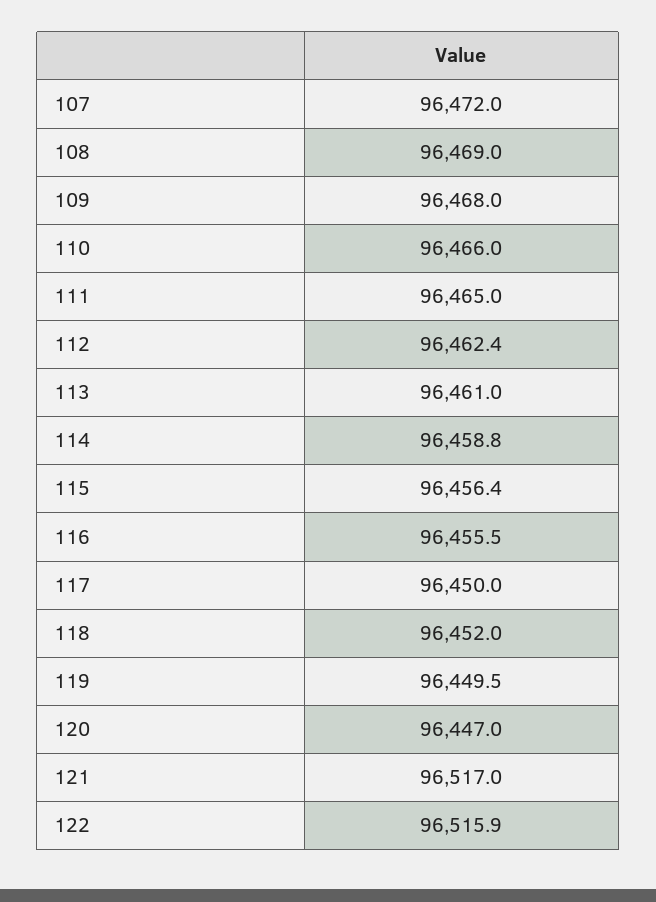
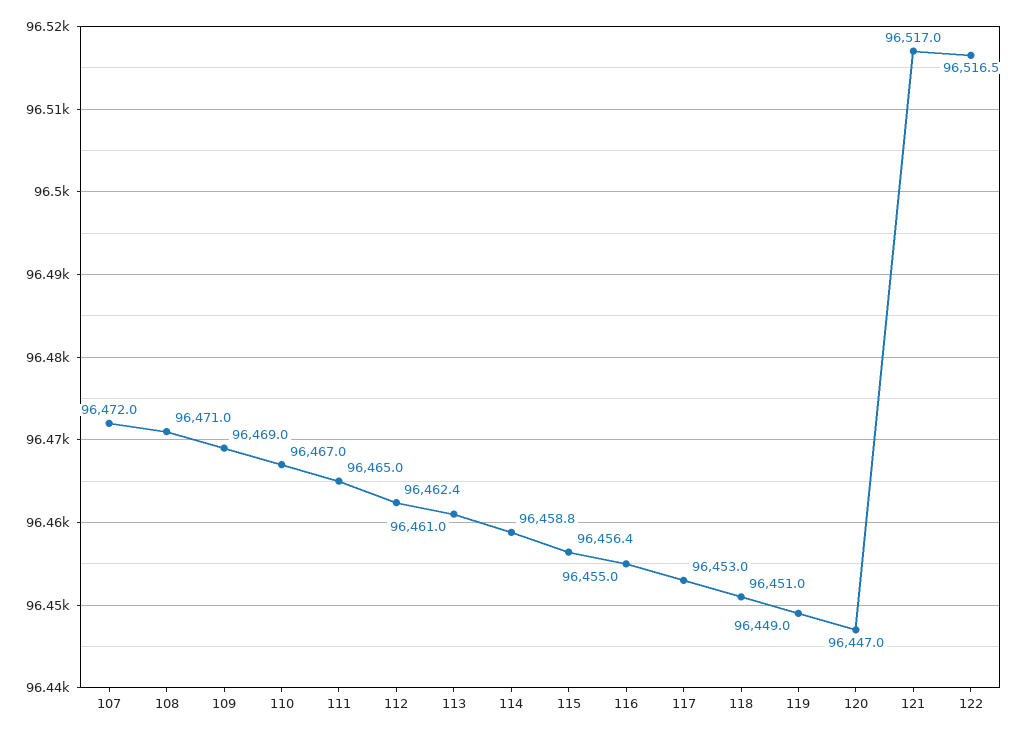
  {
    "107": 96472,
-   "108": 96469,
+   "108": 96471,
-   "109": 96468,
+   "109": 96469,
-   "110": 96466,
+   "110": 96467,
    "111": 96465,
    "112": 96462.4,
    "113": 96461,
    "114": 96458.8,
    "115": 96456.4,
-   "116": 96455.5,
+   "116": 96455,
-   "117": 96450,
+   "117": 96453,
-   "118": 96452,
+   "118": 96451,
-   "119": 96449.5,
+   "119": 96449,
    "120": 96447,
    "121": 96517,
-   "122": 96515.9
+   "122": 96516.5
  }

